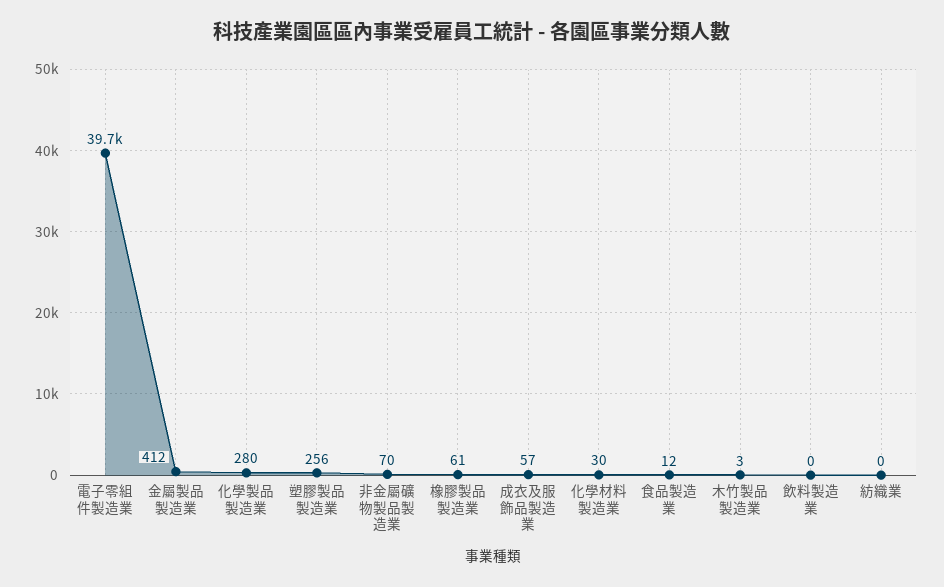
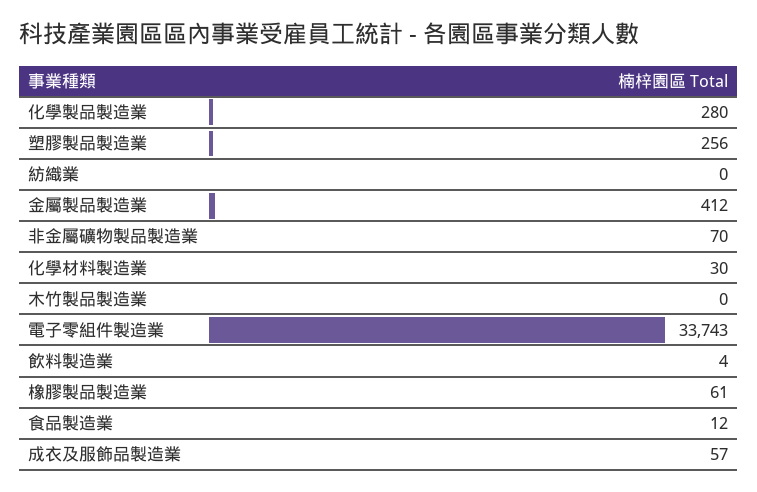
  {
-   "電子零組件製造業": 39700,
+   "電子零組件製造業": 33743,
    "金屬製品製造業": 412,
    "化學製品製造業": 280,
    "塑膠製品製造業": 256,
    "非金屬礦物製品製造業": 70,
    "橡膠製品製造業": 61,
    "成衣及服飾品製造業": 57,
    "化學材料製造業": 30,
    "食品製造業": 12,
-   "木竹製品製造業": 3,
+   "木竹製品製造業": 0,
-   "飲料製造業": 0,
+   "飲料製造業": 4,
    "紡織業": 0
  }

